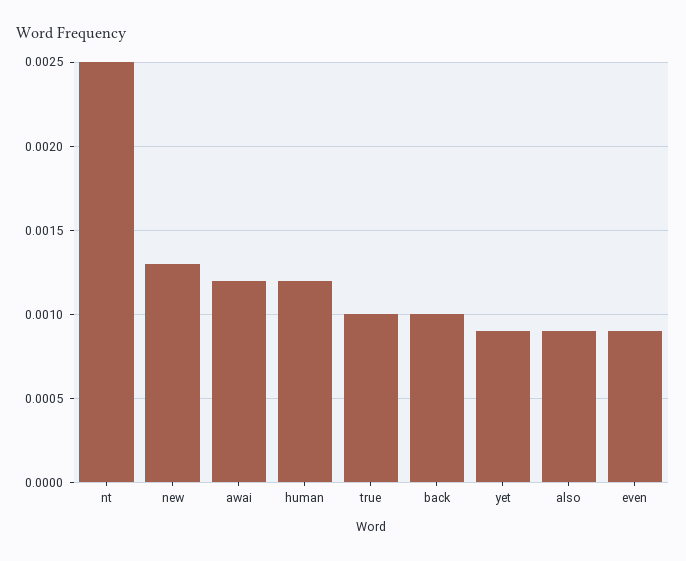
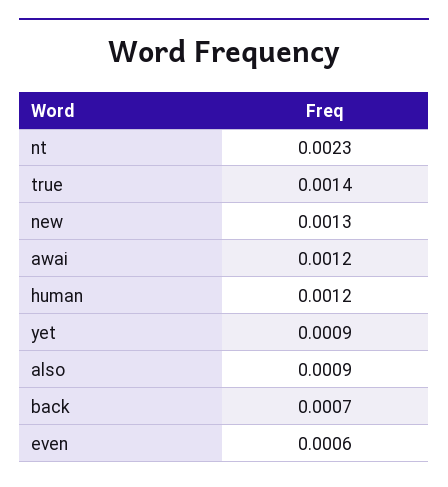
  {
-   "nt": 0.0025,
+   "nt": 0.0023,
    "new": 0.0013,
    "awai": 0.0012,
    "human": 0.0012,
-   "true": 0.001,
+   "true": 0.0014,
-   "back": 0.001,
+   "back": 0.0007,
    "yet": 0.0009,
    "also": 0.0009,
-   "even": 0.0009
+   "even": 0.0006
  }

